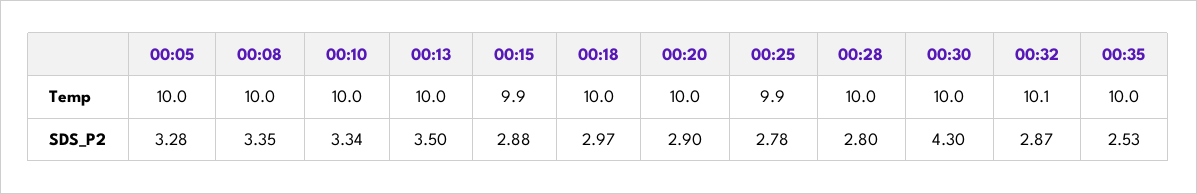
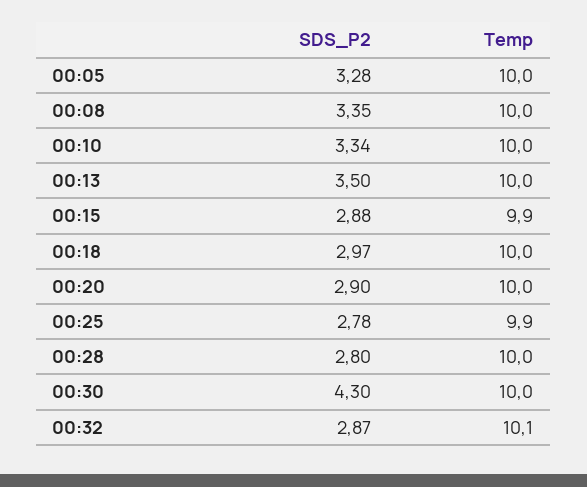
  {
    "00:05": {
      "Temp": 10,
      "SDS_P2": 3.28
    },
    "00:08": {
      "Temp": 10,
      "SDS_P2": 3.35
    },
    "00:10": {
      "Temp": 10,
      "SDS_P2": 3.34
    },
    "00:13": {
      "Temp": 10,
      "SDS_P2": 3.5
    },
    "00:15": {
      "Temp": 9.9,
      "SDS_P2": 2.88
    },
    "00:18": {
      "Temp": 10,
      "SDS_P2": 2.97
    },
    "00:20": {
      "Temp": 10,
      "SDS_P2": 2.9
    },
    "00:25": {
      "Temp": 9.9,
      "SDS_P2": 2.78
    },
    "00:28": {
      "Temp": 10,
      "SDS_P2": 2.8
    },
    "00:30": {
      "Temp": 10,
      "SDS_P2": 4.3
    },
    "00:32": {
      "Temp": 10.1,
      "SDS_P2": 2.87
-   },
+   }
-   "00:35": {
-     "Temp": 10,
-     "SDS_P2": 2.53
-   }
  }

